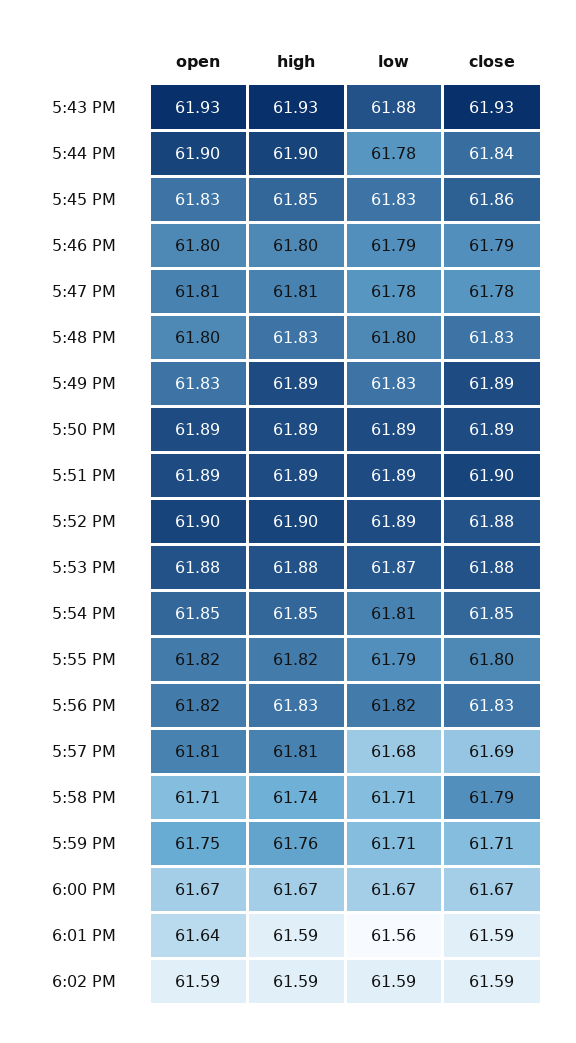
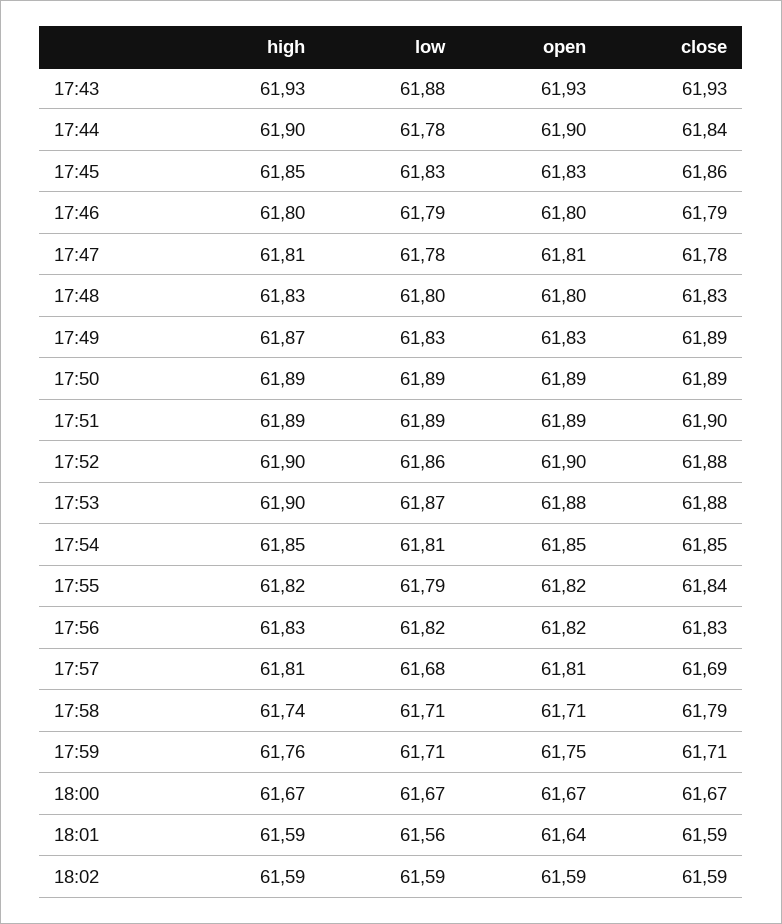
  {
    "open": {
      "5:43 PM": 61.93,
      "5:44 PM": 61.9,
      "5:45 PM": 61.83,
      "5:46 PM": 61.8,
      "5:47 PM": 61.81,
      "5:48 PM": 61.8,
      "5:49 PM": 61.83,
      "5:50 PM": 61.89,
      "5:51 PM": 61.89,
      "5:52 PM": 61.9,
      "5:53 PM": 61.88,
      "5:54 PM": 61.85,
      "5:55 PM": 61.82,
      "5:56 PM": 61.82,
      "5:57 PM": 61.81,
      "5:58 PM": 61.71,
      "5:59 PM": 61.75,
      "6:00 PM": 61.67,
      "6:01 PM": 61.64,
      "6:02 PM": 61.59
    },
    "high": {
      "5:43 PM": 61.93,
      "5:44 PM": 61.9,
      "5:45 PM": 61.85,
      "5:46 PM": 61.8,
      "5:47 PM": 61.81,
      "5:48 PM": 61.83,
-     "5:49 PM": 61.89,
+     "5:49 PM": 61.87,
      "5:50 PM": 61.89,
      "5:51 PM": 61.89,
      "5:52 PM": 61.9,
-     "5:53 PM": 61.88,
+     "5:53 PM": 61.9,
      "5:54 PM": 61.85,
      "5:55 PM": 61.82,
      "5:56 PM": 61.83,
      "5:57 PM": 61.81,
      "5:58 PM": 61.74,
      "5:59 PM": 61.76,
      "6:00 PM": 61.67,
      "6:01 PM": 61.59,
      "6:02 PM": 61.59
    },
    "low": {
      "5:43 PM": 61.88,
      "5:44 PM": 61.78,
      "5:45 PM": 61.83,
      "5:46 PM": 61.79,
      "5:47 PM": 61.78,
      "5:48 PM": 61.8,
      "5:49 PM": 61.83,
      "5:50 PM": 61.89,
      "5:51 PM": 61.89,
-     "5:52 PM": 61.89,
+     "5:52 PM": 61.86,
      "5:53 PM": 61.87,
      "5:54 PM": 61.81,
      "5:55 PM": 61.79,
      "5:56 PM": 61.82,
      "5:57 PM": 61.68,
      "5:58 PM": 61.71,
      "5:59 PM": 61.71,
      "6:00 PM": 61.67,
      "6:01 PM": 61.56,
      "6:02 PM": 61.59
    },
    "close": {
      "5:43 PM": 61.93,
      "5:44 PM": 61.84,
      "5:45 PM": 61.86,
      "5:46 PM": 61.79,
      "5:47 PM": 61.78,
      "5:48 PM": 61.83,
      "5:49 PM": 61.89,
      "5:50 PM": 61.89,
      "5:51 PM": 61.9,
      "5:52 PM": 61.88,
      "5:53 PM": 61.88,
      "5:54 PM": 61.85,
-     "5:55 PM": 61.8,
+     "5:55 PM": 61.84,
      "5:56 PM": 61.83,
      "5:57 PM": 61.69,
      "5:58 PM": 61.79,
      "5:59 PM": 61.71,
      "6:00 PM": 61.67,
      "6:01 PM": 61.59,
      "6:02 PM": 61.59
    }
  }

